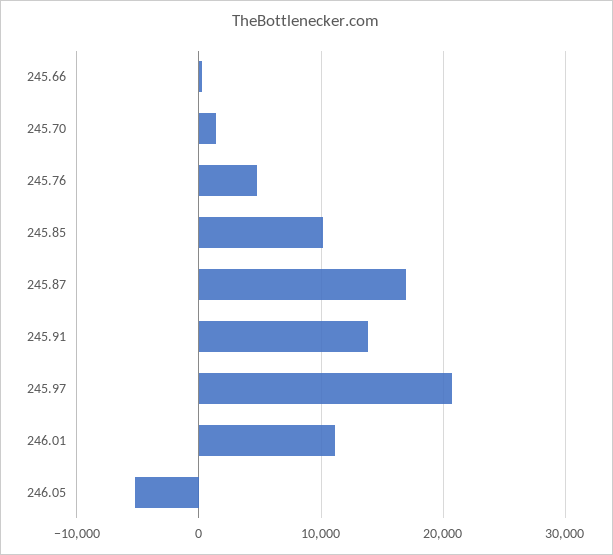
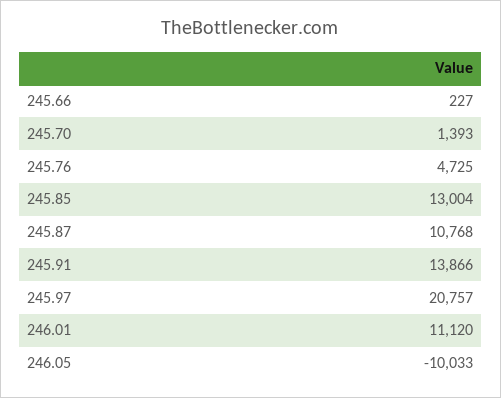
  {
    "245.66": 227,
    "245.70": 1393,
    "245.76": 4725,
-   "245.85": 10000,
+   "245.85": 13004,
-   "245.87": 17000,
+   "245.87": 10768,
    "245.91": 13866,
    "245.97": 20757,
    "246.01": 11120,
-   "246.05": -5000
+   "246.05": -10033
  }

